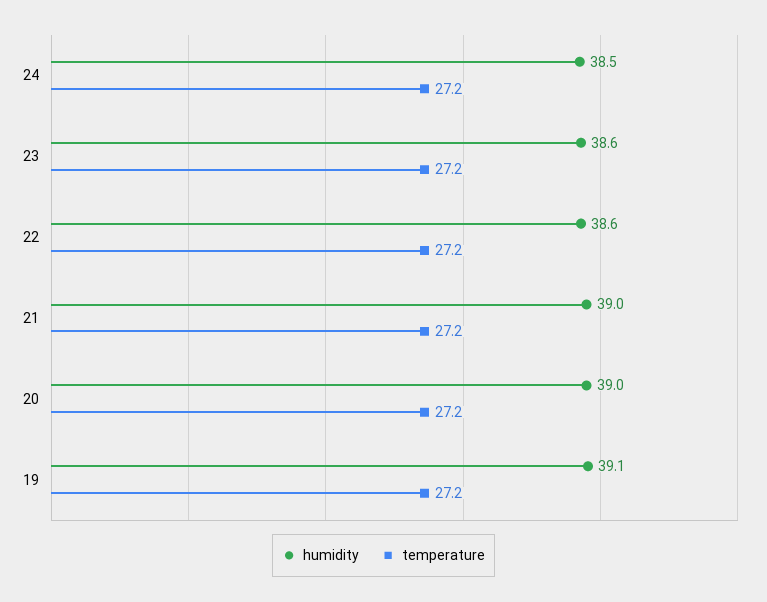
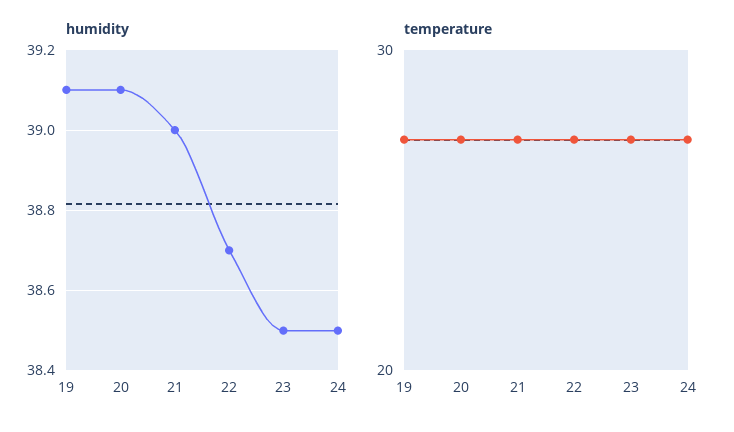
  {
    "humidity": {
      "24": 38.5,
-     "23": 38.6,
+     "23": 38.5,
-     "22": 38.6,
+     "22": 38.7,
      "21": 39,
-     "20": 39,
+     "20": 39.1,
      "19": 39.1
    },
    "temperature": {
      "24": 27.2,
      "23": 27.2,
      "22": 27.2,
      "21": 27.2,
      "20": 27.2,
      "19": 27.2
    }
  }

